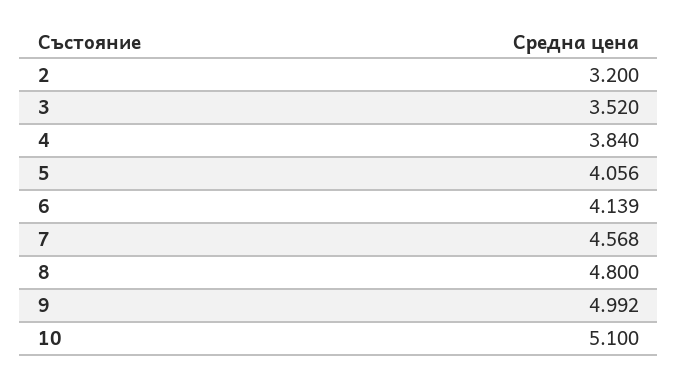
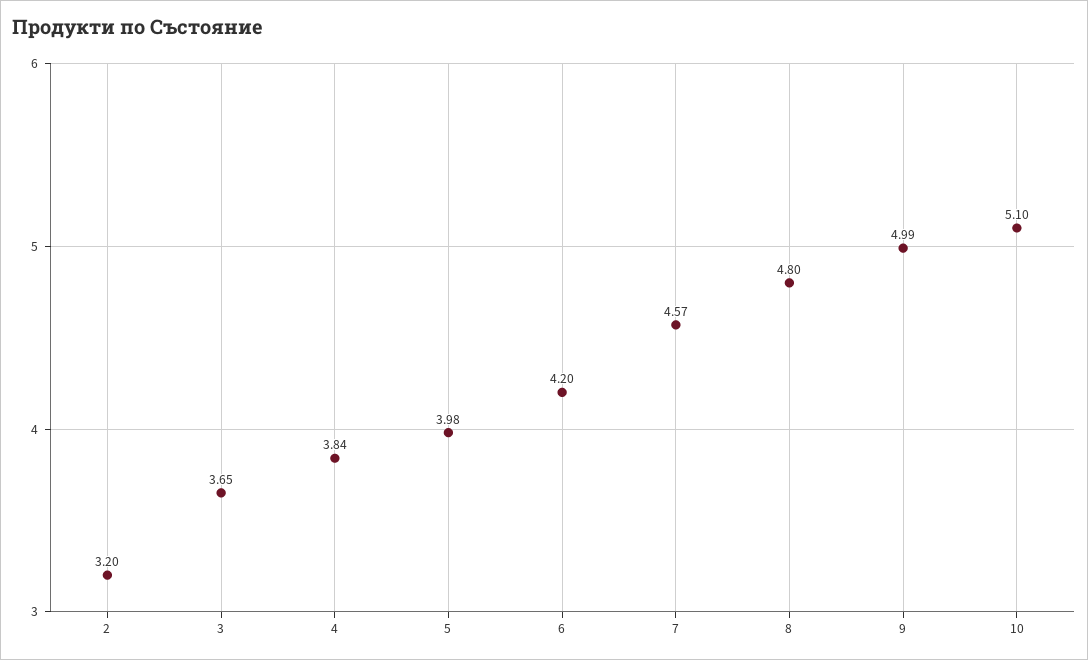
  {
    "2": 3.2,
-   "3": 3.52,
+   "3": 3.65,
    "4": 3.84,
-   "5": 4.056,
+   "5": 3.98,
-   "6": 4.139,
+   "6": 4.2,
    "7": 4.568,
    "8": 4.8,
    "9": 4.992,
    "10": 5.1
  }

